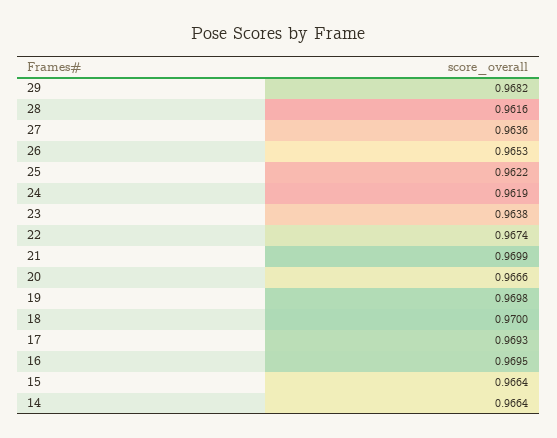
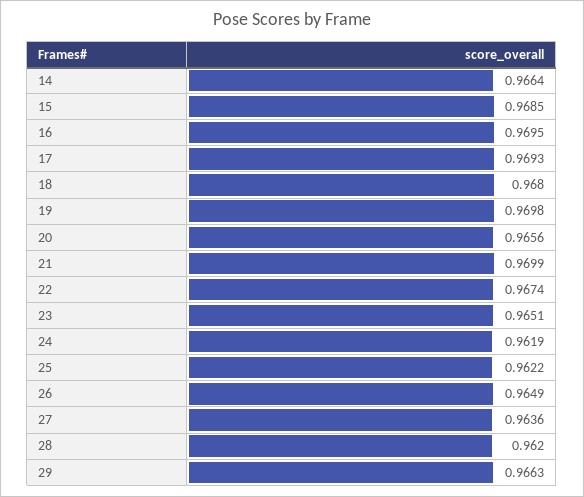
  {
-   "29": 0.9682,
+   "29": 0.9663,
-   "28": 0.9616,
+   "28": 0.962,
    "27": 0.9636,
-   "26": 0.9653,
+   "26": 0.9649,
    "25": 0.9622,
    "24": 0.9619,
-   "23": 0.9638,
+   "23": 0.9651,
    "22": 0.9674,
    "21": 0.9699,
-   "20": 0.9666,
+   "20": 0.9656,
    "19": 0.9698,
-   "18": 0.97,
+   "18": 0.968,
    "17": 0.9693,
    "16": 0.9695,
-   "15": 0.9664,
+   "15": 0.9685,
    "14": 0.9664
  }

